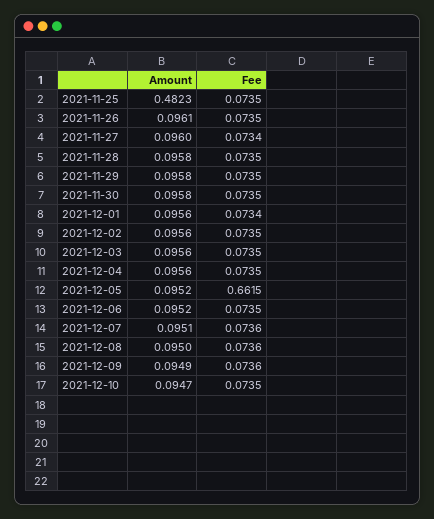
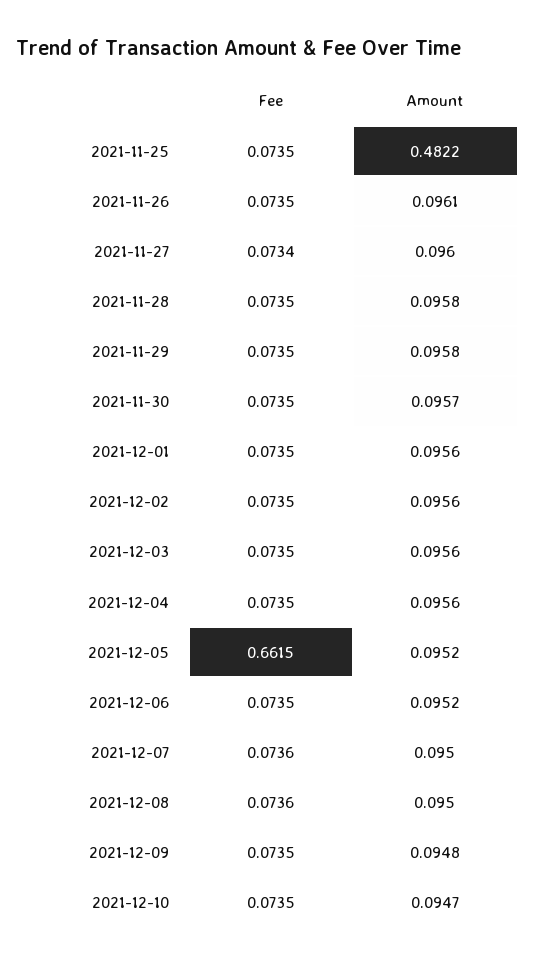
  {
    "Amount": {
-     "2021-11-25": 0.4823,
+     "2021-11-25": 0.4822,
      "2021-11-26": 0.0961,
      "2021-11-27": 0.096,
      "2021-11-28": 0.0958,
      "2021-11-29": 0.0958,
-     "2021-11-30": 0.0958,
+     "2021-11-30": 0.0957,
      "2021-12-01": 0.0956,
      "2021-12-02": 0.0956,
      "2021-12-03": 0.0956,
      "2021-12-04": 0.0956,
      "2021-12-05": 0.0952,
      "2021-12-06": 0.0952,
-     "2021-12-07": 0.0951,
+     "2021-12-07": 0.095,
      "2021-12-08": 0.095,
-     "2021-12-09": 0.0949,
+     "2021-12-09": 0.0948,
      "2021-12-10": 0.0947
    },
    "Fee": {
      "2021-11-25": 0.0735,
      "2021-11-26": 0.0735,
      "2021-11-27": 0.0734,
      "2021-11-28": 0.0735,
      "2021-11-29": 0.0735,
      "2021-11-30": 0.0735,
-     "2021-12-01": 0.0734,
+     "2021-12-01": 0.0735,
      "2021-12-02": 0.0735,
      "2021-12-03": 0.0735,
      "2021-12-04": 0.0735,
      "2021-12-05": 0.6615,
      "2021-12-06": 0.0735,
      "2021-12-07": 0.0736,
      "2021-12-08": 0.0736,
-     "2021-12-09": 0.0736,
+     "2021-12-09": 0.0735,
      "2021-12-10": 0.0735
    }
  }

